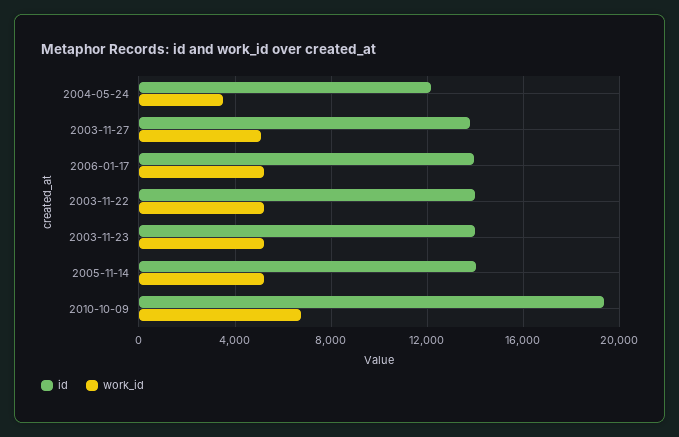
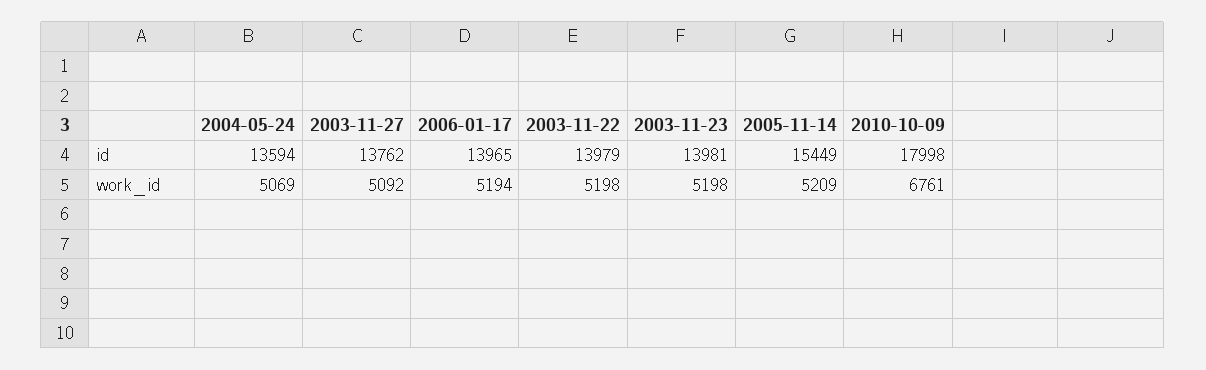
  {
    "id": {
-     "2004-05-24": 12000,
+     "2004-05-24": 13594,
      "2003-11-27": 13762,
      "2006-01-17": 13965,
      "2003-11-22": 13979,
      "2003-11-23": 13981,
-     "2005-11-14": 14000,
+     "2005-11-14": 15449,
-     "2010-10-09": 19500
+     "2010-10-09": 17998
    },
    "work_id": {
-     "2004-05-24": 3500,
+     "2004-05-24": 5069,
      "2003-11-27": 5092,
      "2006-01-17": 5194,
      "2003-11-22": 5198,
      "2003-11-23": 5198,
      "2005-11-14": 5209,
      "2010-10-09": 6761
    }
  }

